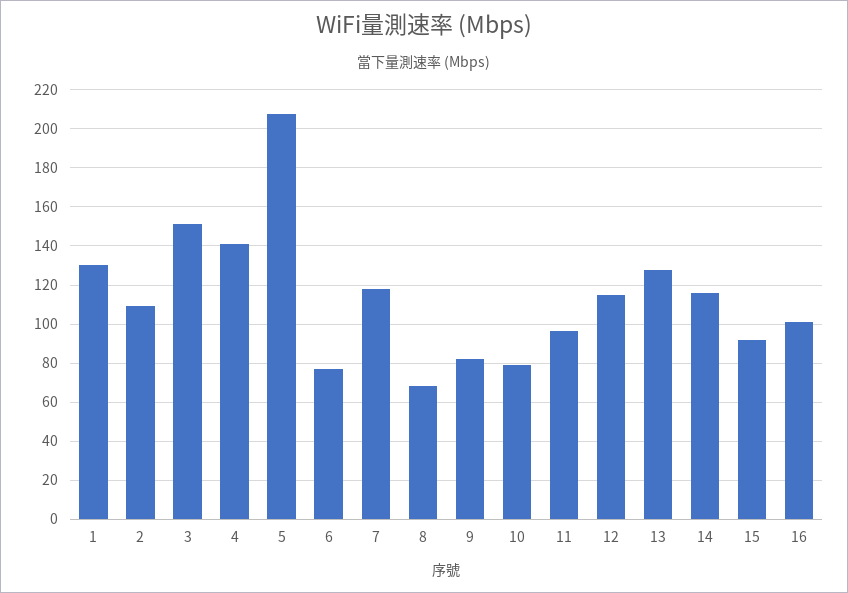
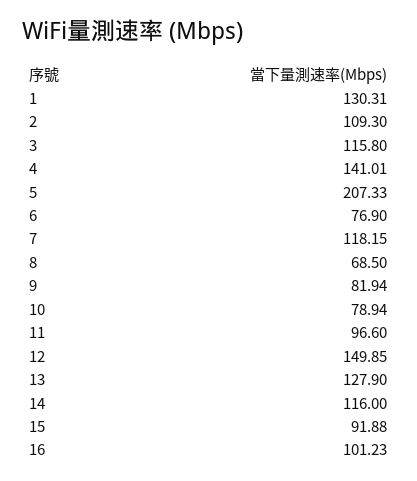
  {
    "1": 130.31,
    "2": 109.3,
-   "3": 150,
+   "3": 115.8,
    "4": 141.01,
    "5": 207.33,
    "6": 76.9,
    "7": 118.15,
    "8": 68.5,
    "9": 81.94,
    "10": 78.94,
    "11": 96.6,
-   "12": 115,
+   "12": 149.85,
    "13": 127.9,
    "14": 116,
    "15": 91.88,
    "16": 101.23
  }

